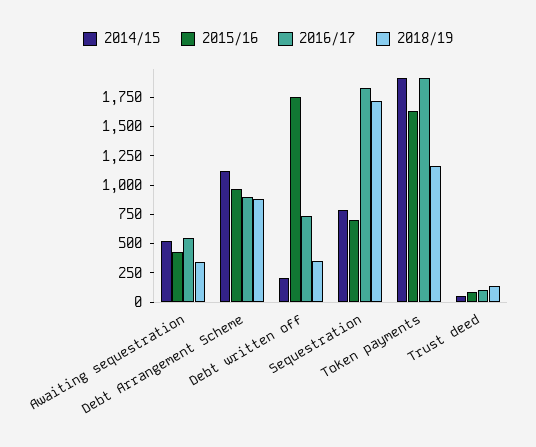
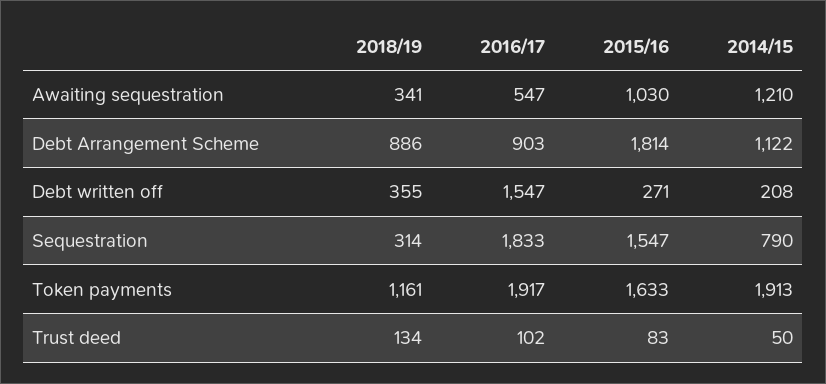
  {
    "2014/15": {
-     "Awaiting sequestration": 500,
+     "Awaiting sequestration": 1210,
      "Debt Arrangement Scheme": 1122,
      "Debt written off": 208,
      "Sequestration": 790,
      "Token payments": 1913,
      "Trust deed": 50
    },
    "2015/16": {
-     "Awaiting sequestration": 500,
+     "Awaiting sequestration": 1030,
-     "Debt Arrangement Scheme": 1000,
+     "Debt Arrangement Scheme": 1814,
-     "Debt written off": 1750,
+     "Debt written off": 271,
-     "Sequestration": 750,
+     "Sequestration": 1547,
      "Token payments": 1633,
      "Trust deed": 83
    },
    "2016/17": {
      "Awaiting sequestration": 547,
      "Debt Arrangement Scheme": 903,
-     "Debt written off": 750,
+     "Debt written off": 1547,
      "Sequestration": 1833,
      "Token payments": 1917,
      "Trust deed": 102
    },
    "2018/19": {
      "Awaiting sequestration": 341,
      "Debt Arrangement Scheme": 886,
      "Debt written off": 355,
-     "Sequestration": 1750,
+     "Sequestration": 314,
      "Token payments": 1161,
      "Trust deed": 134
    }
  }

